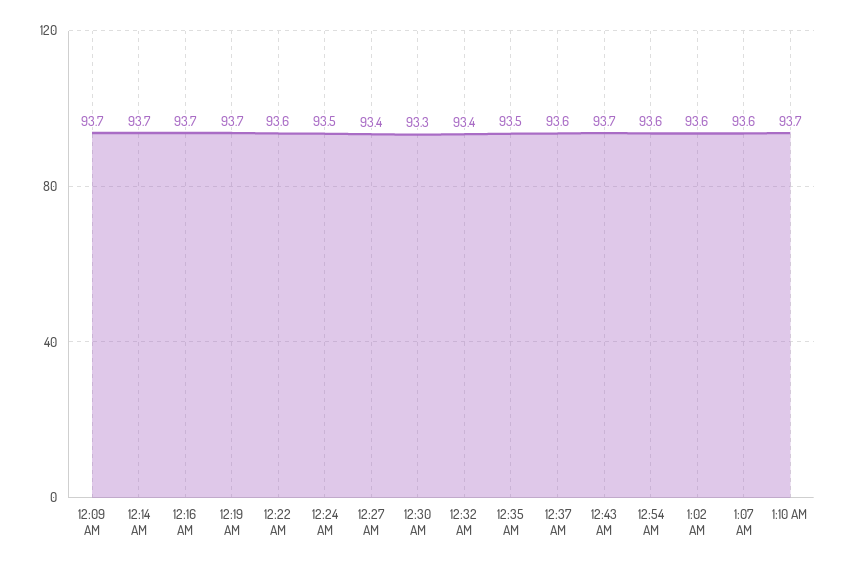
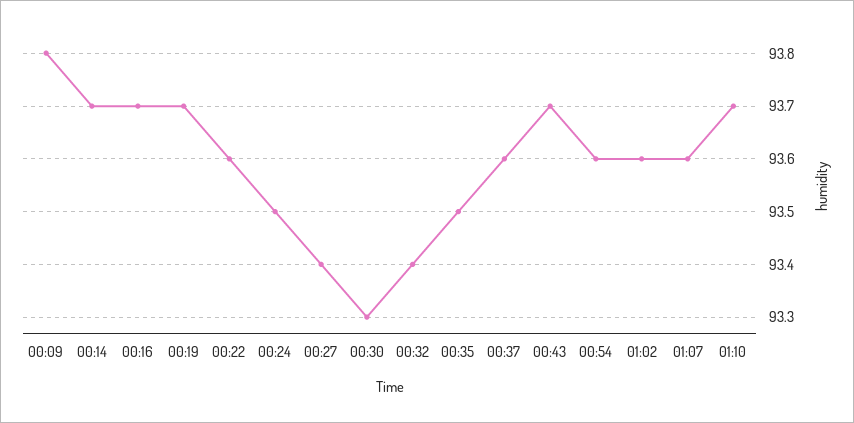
  {
-   "12:09 AM": 93.7,
+   "12:09 AM": 93.8,
    "12:14 AM": 93.7,
    "12:16 AM": 93.7,
    "12:19 AM": 93.7,
    "12:22 AM": 93.6,
    "12:24 AM": 93.5,
    "12:27 AM": 93.4,
    "12:30 AM": 93.3,
    "12:32 AM": 93.4,
    "12:35 AM": 93.5,
    "12:37 AM": 93.6,
    "12:43 AM": 93.7,
    "12:54 AM": 93.6,
    "1:02 AM": 93.6,
    "1:07 AM": 93.6,
    "1:10 AM": 93.7
  }

